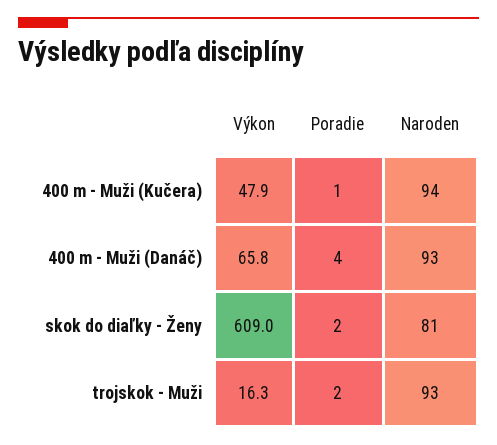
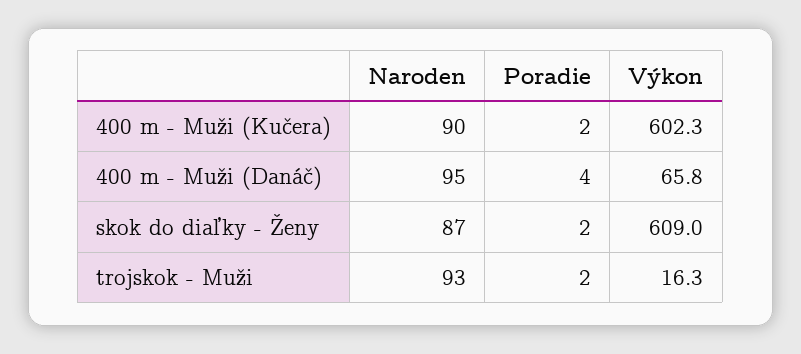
  {
    "Výkon": {
-     "400 m - Muži (Kučera)": 47.9,
+     "400 m - Muži (Kučera)": 602.3,
      "400 m - Muži (Danáč)": 65.8,
      "skok do diaľky - Ženy": 609,
      "trojskok - Muži": 16.3
    },
    "Poradie": {
-     "400 m - Muži (Kučera)": 1,
+     "400 m - Muži (Kučera)": 2,
      "400 m - Muži (Danáč)": 4,
      "skok do diaľky - Ženy": 2,
      "trojskok - Muži": 2
    },
    "Naroden": {
-     "400 m - Muži (Kučera)": 94,
+     "400 m - Muži (Kučera)": 90,
-     "400 m - Muži (Danáč)": 93,
+     "400 m - Muži (Danáč)": 95,
-     "skok do diaľky - Ženy": 81,
+     "skok do diaľky - Ženy": 87,
      "trojskok - Muži": 93
    }
  }

